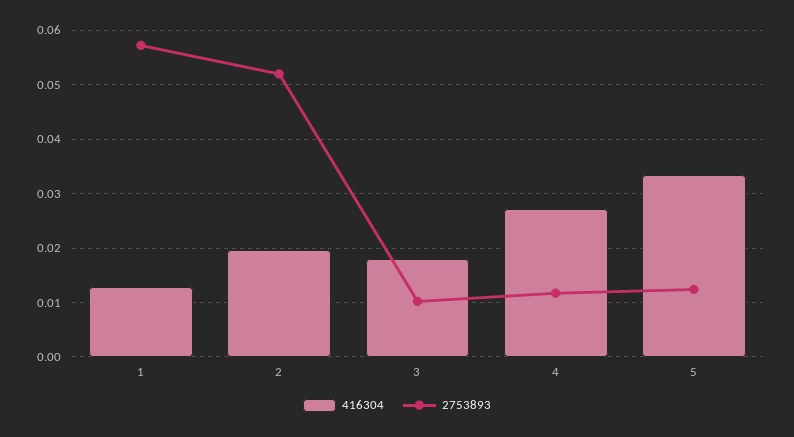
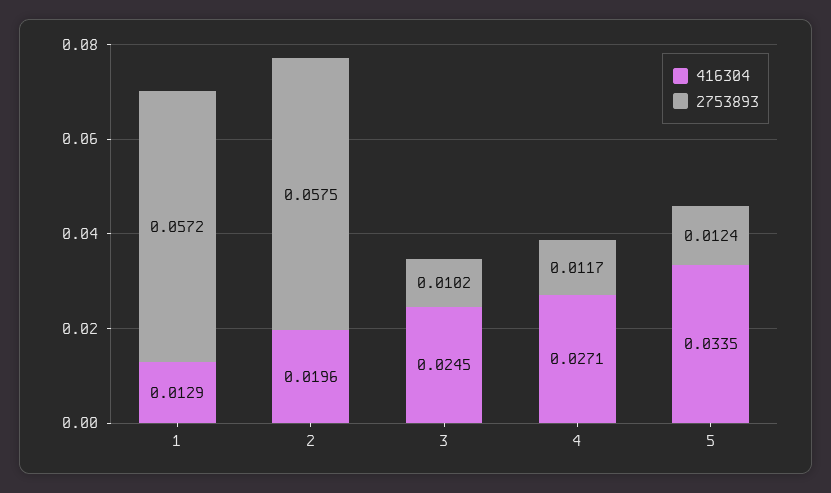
  {
    "416304": {
      "1": 0.0129,
      "2": 0.0196,
-     "3": 0.018,
+     "3": 0.0245,
      "4": 0.0271,
      "5": 0.0335
    },
    "2753893": {
      "1": 0.0572,
-     "2": 0.052,
+     "2": 0.0575,
      "3": 0.0102,
      "4": 0.0117,
      "5": 0.0124
    }
  }

